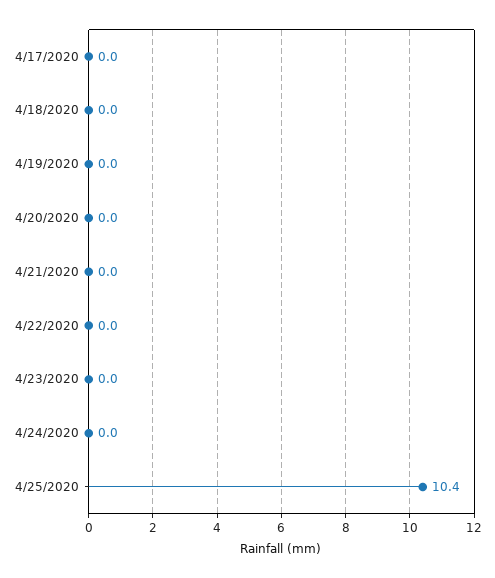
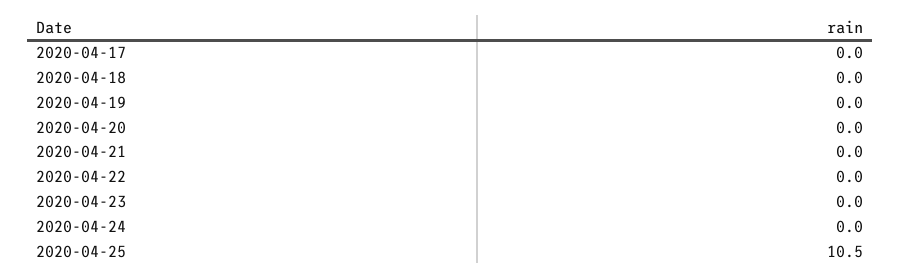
  {
    "4/17/2020": 0,
    "4/18/2020": 0,
    "4/19/2020": 0,
    "4/20/2020": 0,
    "4/21/2020": 0,
    "4/22/2020": 0,
    "4/23/2020": 0,
    "4/24/2020": 0,
-   "4/25/2020": 10.4
+   "4/25/2020": 10.5
  }

